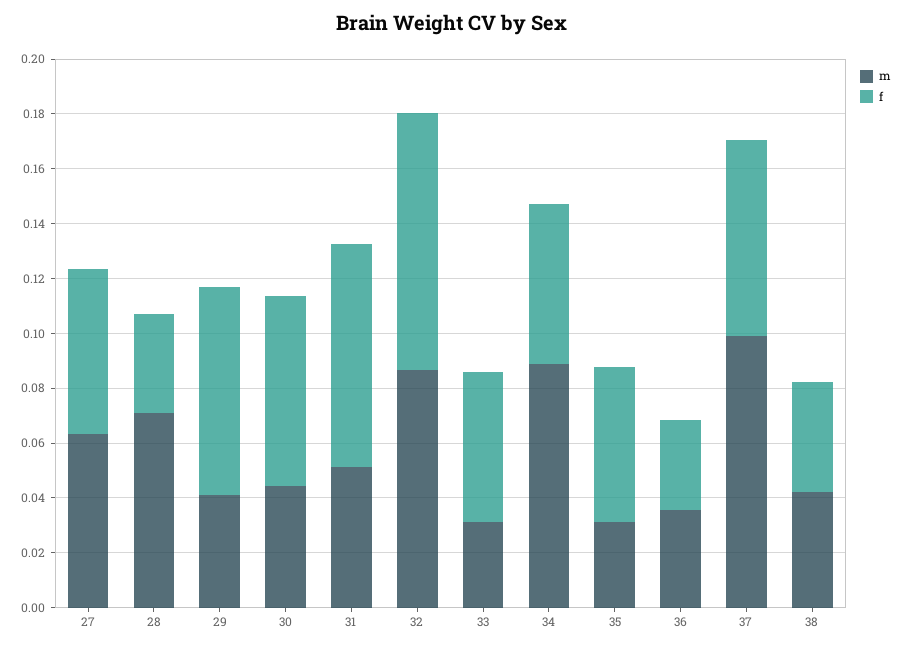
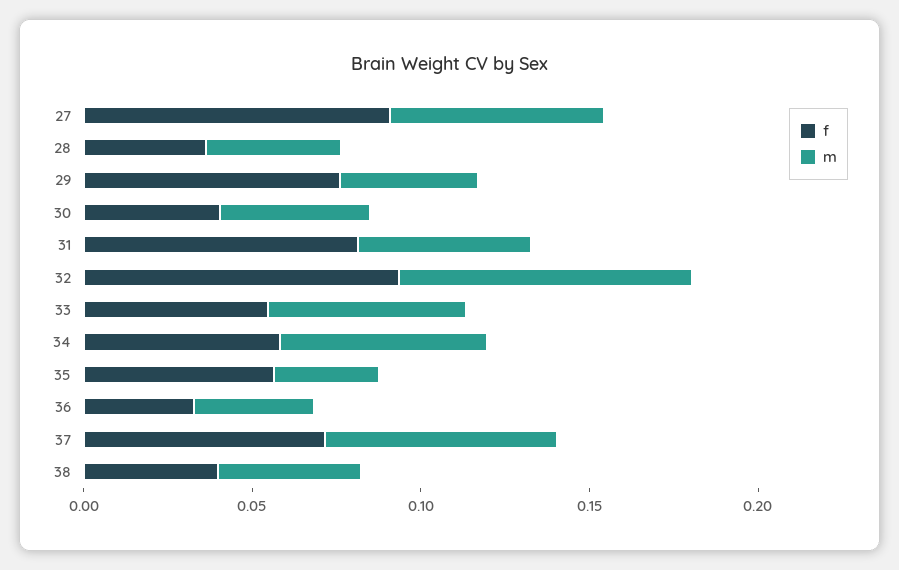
  {
    "m": {
      "27": 0.065,
-     "28": 0.07,
+     "28": 0.04,
      "29": 0.04,
      "30": 0.045,
      "31": 0.05,
      "32": 0.085,
-     "33": 0.03,
+     "33": 0.06,
-     "34": 0.09,
+     "34": 0.06,
      "35": 0.03,
      "36": 0.035,
-     "37": 0.1,
+     "37": 0.07,
      "38": 0.04
    },
    "f": {
-     "27": 0.06,
+     "27": 0.09,
      "28": 0.035,
      "29": 0.075,
-     "30": 0.07,
+     "30": 0.04,
      "31": 0.08,
      "32": 0.095,
      "33": 0.055,
      "34": 0.06,
      "35": 0.055,
      "36": 0.035,
      "37": 0.07,
      "38": 0.04
    }
  }

